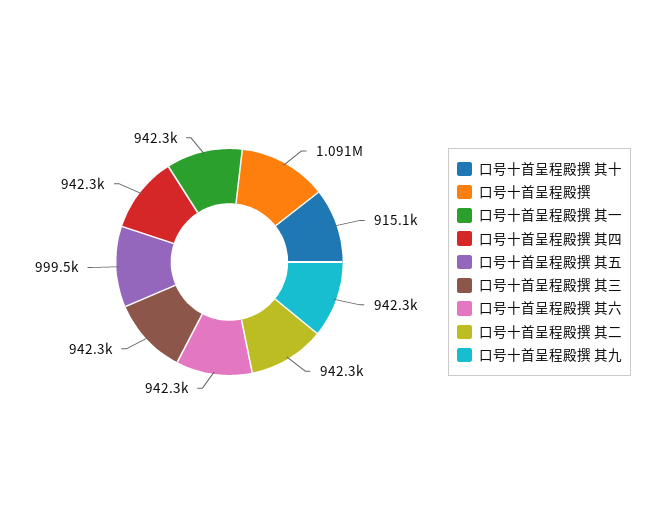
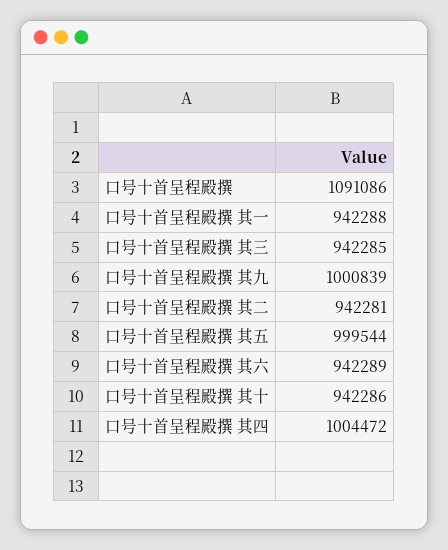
  {
-   "口号十首呈程殿撰 其十": 915100,
+   "口号十首呈程殿撰 其十": 942286,
    "口号十首呈程殿撰": 1091086,
    "口号十首呈程殿撰 其一": 942288,
-   "口号十首呈程殿撰 其四": 942300,
+   "口号十首呈程殿撰 其四": 1004472,
    "口号十首呈程殿撰 其五": 999544,
    "口号十首呈程殿撰 其三": 942285,
    "口号十首呈程殿撰 其六": 942289,
    "口号十首呈程殿撰 其二": 942281,
-   "口号十首呈程殿撰 其九": 942300
+   "口号十首呈程殿撰 其九": 1000839
  }

